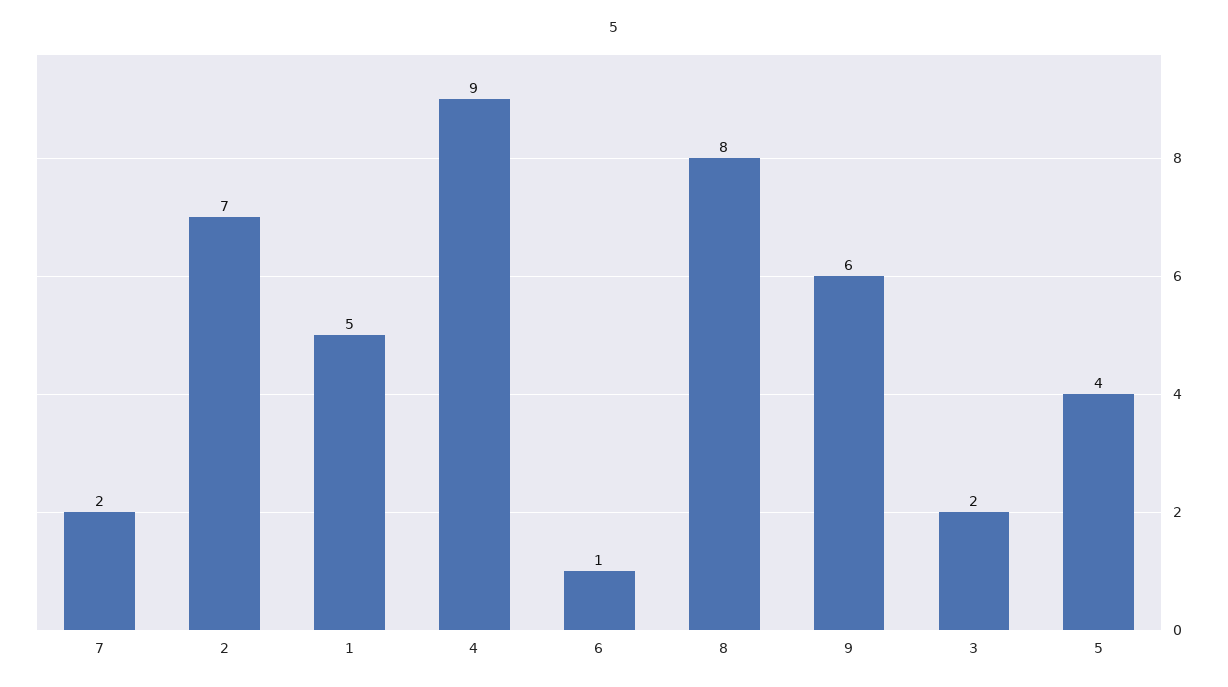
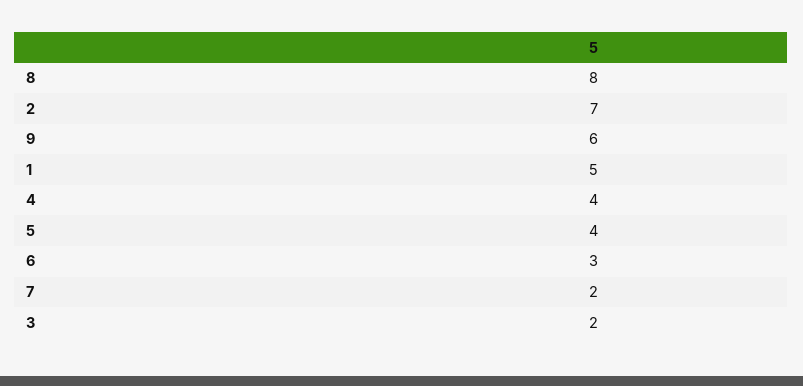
  {
    "7": 2,
    "2": 7,
    "1": 5,
-   "4": 9,
+   "4": 4,
-   "6": 1,
+   "6": 3,
    "8": 8,
    "9": 6,
    "3": 2,
    "5": 4
  }

